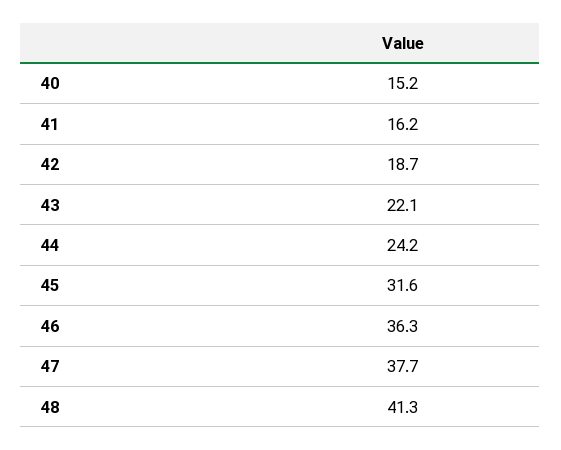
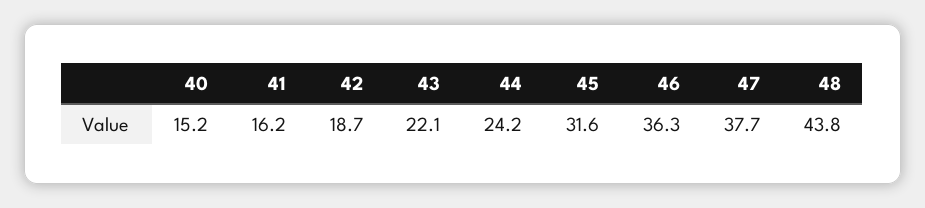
  {
    "40": 15.2,
    "41": 16.2,
    "42": 18.7,
    "43": 22.1,
    "44": 24.2,
    "45": 31.6,
    "46": 36.3,
    "47": 37.7,
-   "48": 41.3
+   "48": 43.8
  }

